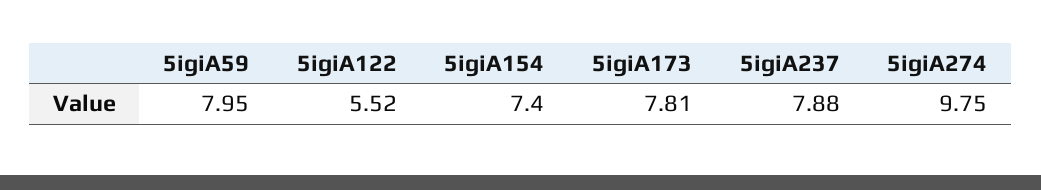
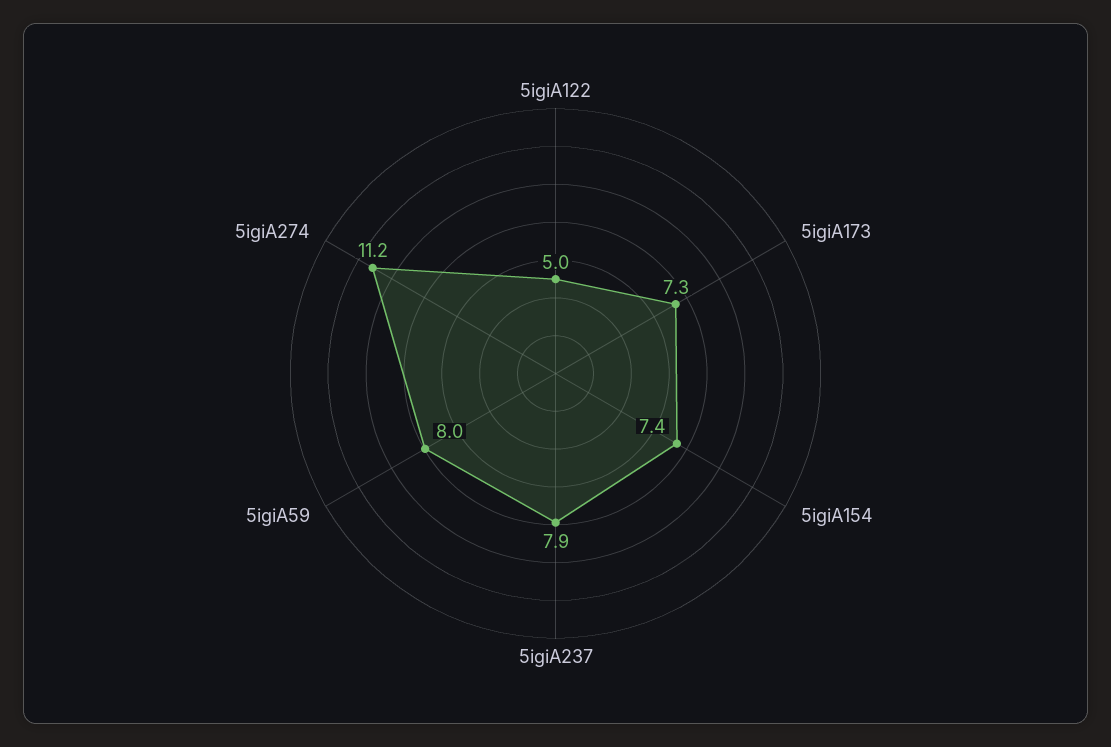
  {
    "5igiA59": 7.95,
-   "5igiA122": 5.52,
+   "5igiA122": 5,
    "5igiA154": 7.4,
-   "5igiA173": 7.81,
+   "5igiA173": 7.3,
    "5igiA237": 7.88,
-   "5igiA274": 9.75
+   "5igiA274": 11.2
  }

